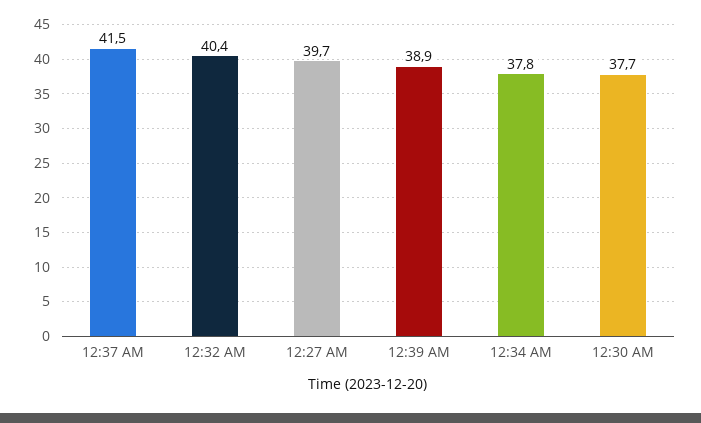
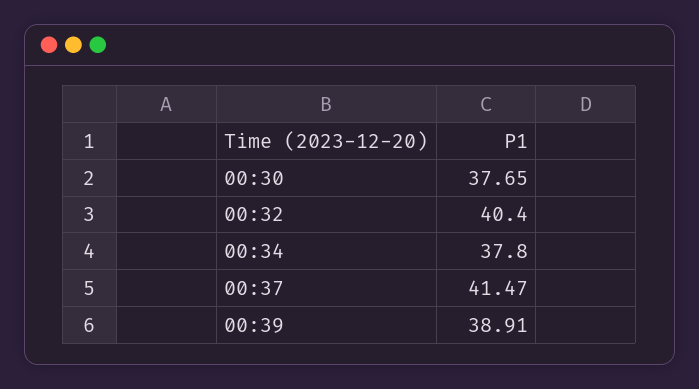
  {
    "12:37 AM": 41.47,
    "12:32 AM": 40.4,
-   "12:27 AM": 39.7,
    "12:39 AM": 38.91,
    "12:34 AM": 37.8,
    "12:30 AM": 37.65
  }

